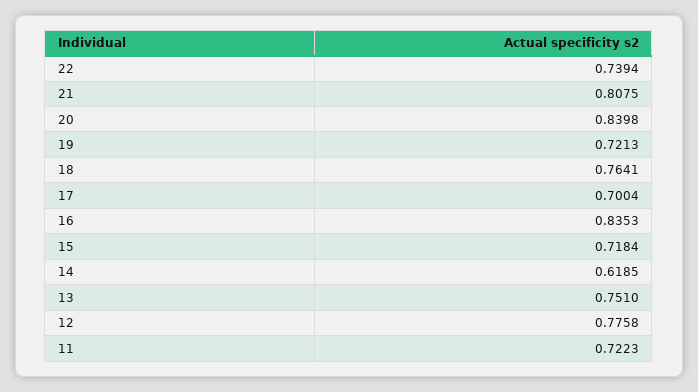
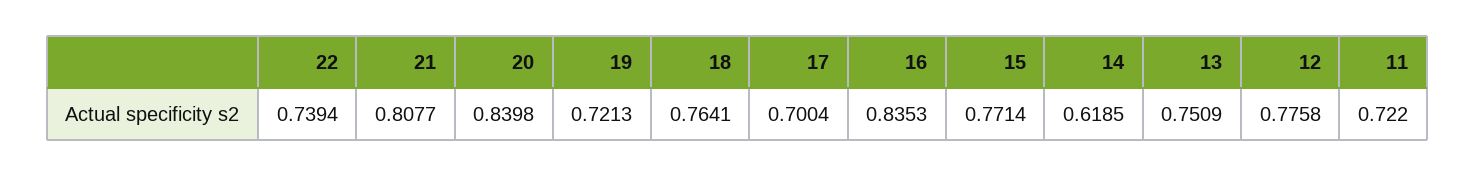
  {
    "22": 0.7394,
-   "21": 0.8075,
+   "21": 0.8077,
    "20": 0.8398,
    "19": 0.7213,
    "18": 0.7641,
    "17": 0.7004,
    "16": 0.8353,
-   "15": 0.7184,
+   "15": 0.7714,
    "14": 0.6185,
-   "13": 0.751,
+   "13": 0.7509,
    "12": 0.7758,
-   "11": 0.7223
+   "11": 0.722
  }

